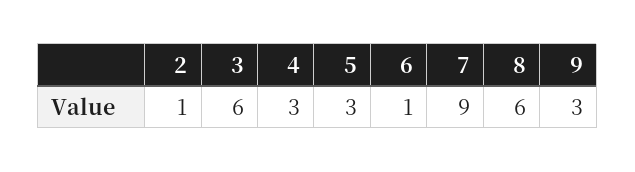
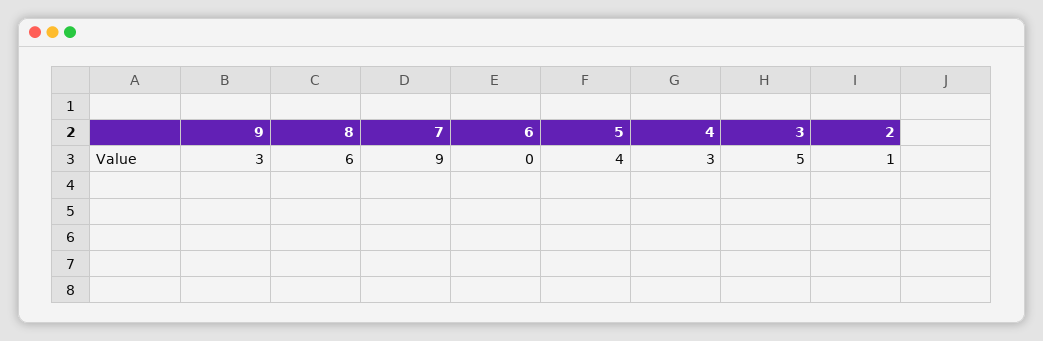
  {
    "2": 1,
-   "3": 6,
+   "3": 5,
    "4": 3,
-   "5": 3,
+   "5": 4,
-   "6": 1,
+   "6": 0,
    "7": 9,
    "8": 6,
    "9": 3
  }

